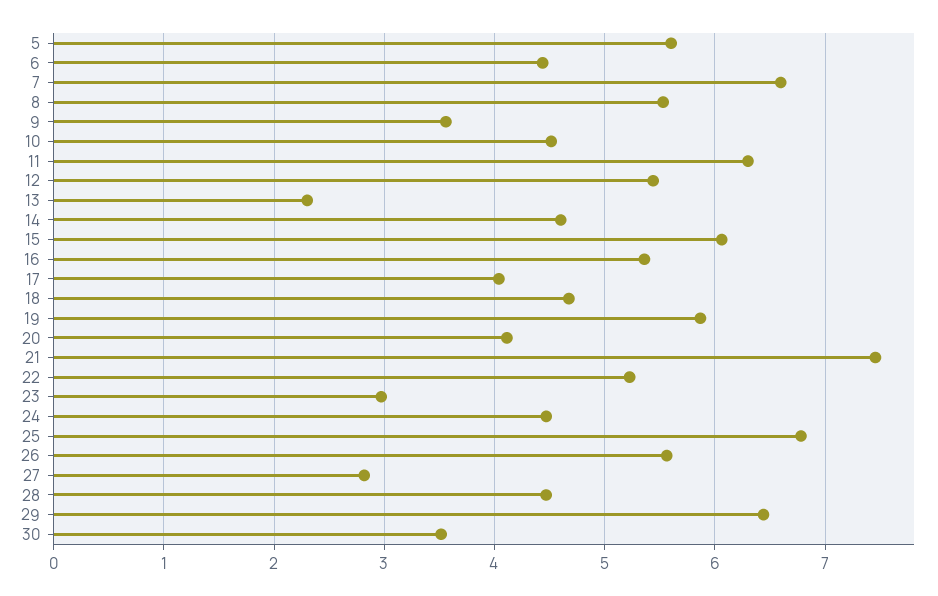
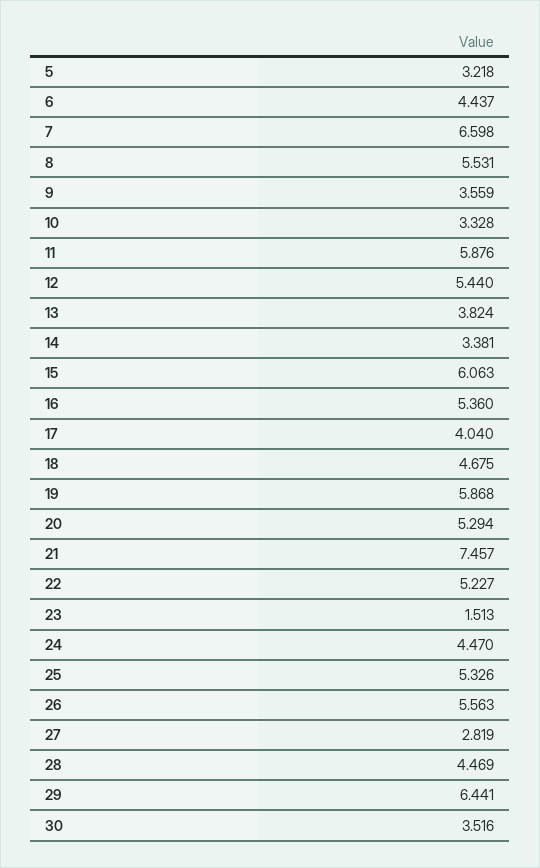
  {
-   "5": 5.6,
+   "5": 3.218,
    "6": 4.437,
    "7": 6.598,
    "8": 5.531,
    "9": 3.559,
-   "10": 4.5,
+   "10": 3.328,
-   "11": 6.3,
+   "11": 5.876,
    "12": 5.44,
-   "13": 2.3,
+   "13": 3.824,
-   "14": 4.6,
+   "14": 3.381,
    "15": 6.063,
    "16": 5.36,
    "17": 4.04,
    "18": 4.675,
    "19": 5.868,
-   "20": 4.1,
+   "20": 5.294,
    "21": 7.457,
    "22": 5.227,
-   "23": 3,
+   "23": 1.513,
    "24": 4.47,
-   "25": 6.8,
+   "25": 5.326,
    "26": 5.563,
    "27": 2.819,
    "28": 4.469,
    "29": 6.441,
    "30": 3.516
  }

